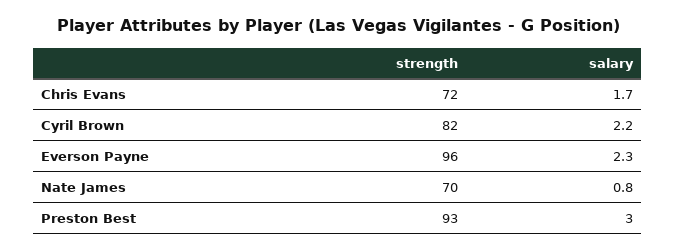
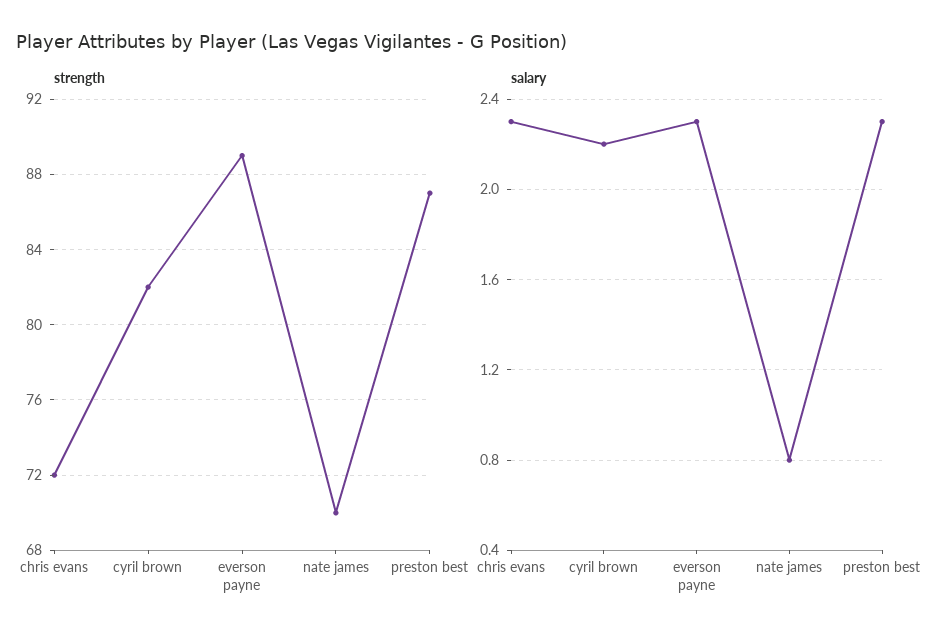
  {
    "strength": {
      "Chris Evans": 72,
      "Cyril Brown": 82,
-     "Everson Payne": 96,
+     "Everson Payne": 89,
      "Nate James": 70,
-     "Preston Best": 93
+     "Preston Best": 87
    },
    "salary": {
-     "Chris Evans": 1.7,
+     "Chris Evans": 2.3,
      "Cyril Brown": 2.2,
      "Everson Payne": 2.3,
      "Nate James": 0.8,
-     "Preston Best": 3
+     "Preston Best": 2.3
    }
  }

